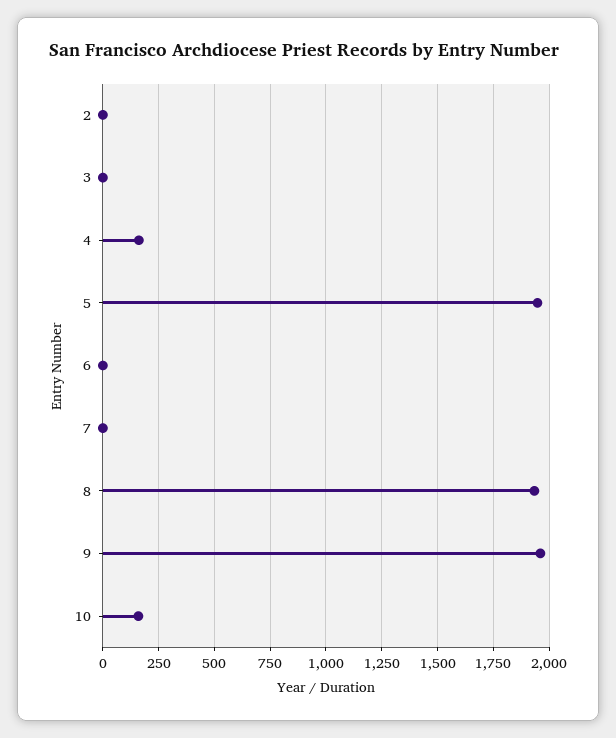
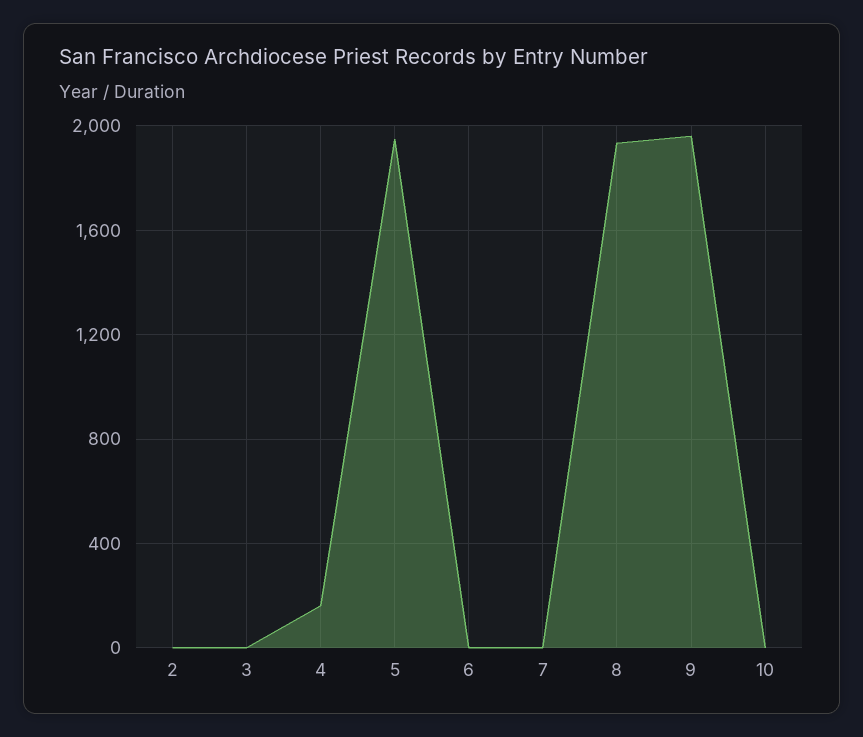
  {
    "2": 0,
    "3": 0,
    "4": 150,
    "5": 1950,
    "6": 0,
    "7": 0,
    "8": 1950,
    "9": 1950,
-   "10": 150
+   "10": 0
  }

